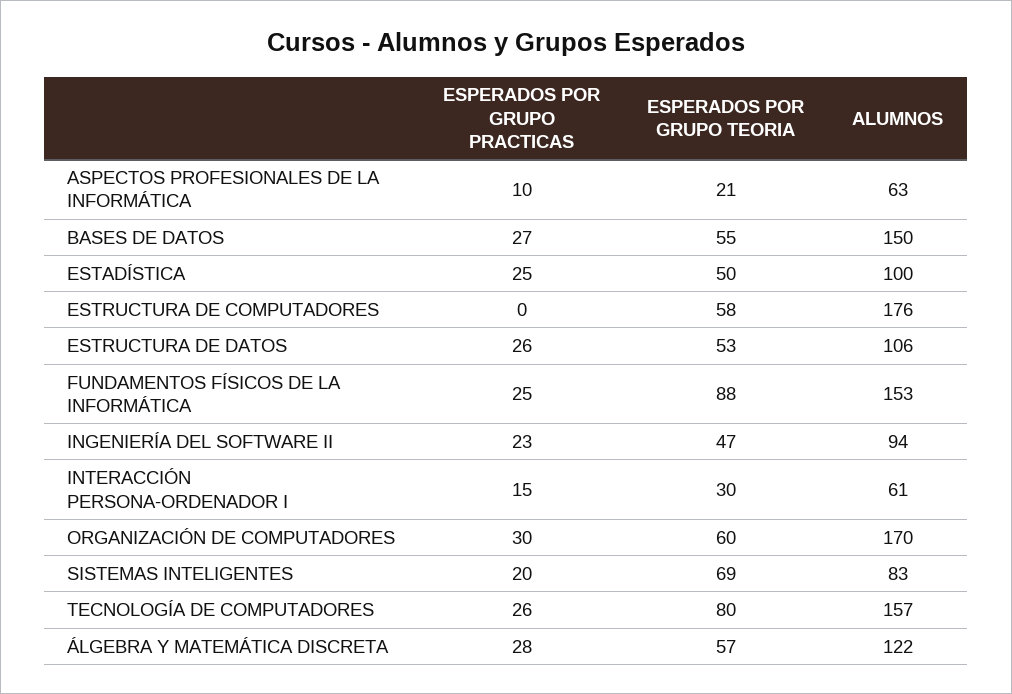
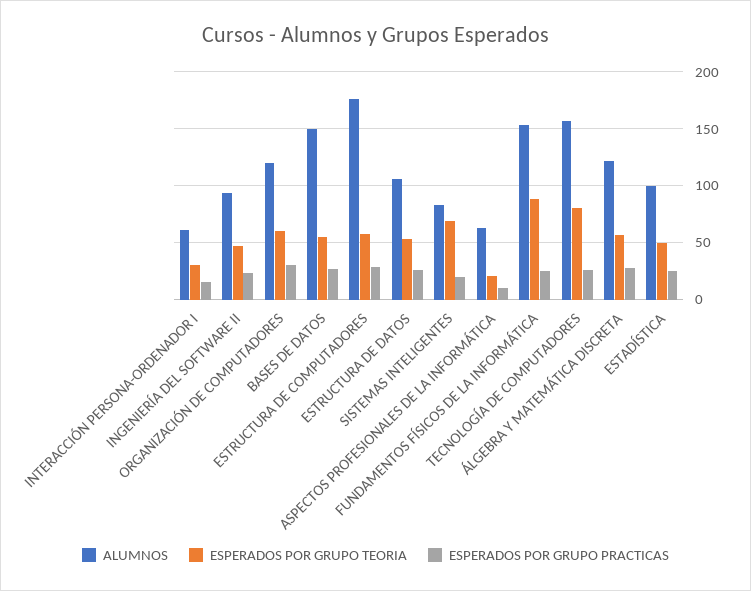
  {
    "ESPERADOS POR GRUPO PRACTICAS": {
      "ASPECTOS PROFESIONALES DE LA INFORMÁTICA": 10,
      "BASES DE DATOS": 27,
      "ESTADÍSTICA": 25,
-     "ESTRUCTURA DE COMPUTADORES": 0,
+     "ESTRUCTURA DE COMPUTADORES": 30,
      "ESTRUCTURA DE DATOS": 26,
      "FUNDAMENTOS FÍSICOS DE LA INFORMÁTICA": 25,
      "INGENIERÍA DEL SOFTWARE II": 23,
      "INTERACCIÓN PERSONA-ORDENADOR I": 15,
      "ORGANIZACIÓN DE COMPUTADORES": 30,
      "SISTEMAS INTELIGENTES": 20,
      "TECNOLOGÍA DE COMPUTADORES": 26,
      "ÁLGEBRA Y MATEMÁTICA DISCRETA": 28
    },
    "ESPERADOS POR GRUPO TEORIA": {
      "ASPECTOS PROFESIONALES DE LA INFORMÁTICA": 21,
      "BASES DE DATOS": 55,
      "ESTADÍSTICA": 50,
      "ESTRUCTURA DE COMPUTADORES": 58,
      "ESTRUCTURA DE DATOS": 53,
      "FUNDAMENTOS FÍSICOS DE LA INFORMÁTICA": 88,
      "INGENIERÍA DEL SOFTWARE II": 47,
      "INTERACCIÓN PERSONA-ORDENADOR I": 30,
      "ORGANIZACIÓN DE COMPUTADORES": 60,
      "SISTEMAS INTELIGENTES": 69,
      "TECNOLOGÍA DE COMPUTADORES": 80,
      "ÁLGEBRA Y MATEMÁTICA DISCRETA": 57
    },
    "ALUMNOS": {
      "ASPECTOS PROFESIONALES DE LA INFORMÁTICA": 63,
      "BASES DE DATOS": 150,
      "ESTADÍSTICA": 100,
      "ESTRUCTURA DE COMPUTADORES": 176,
      "ESTRUCTURA DE DATOS": 106,
      "FUNDAMENTOS FÍSICOS DE LA INFORMÁTICA": 153,
      "INGENIERÍA DEL SOFTWARE II": 94,
      "INTERACCIÓN PERSONA-ORDENADOR I": 61,
-     "ORGANIZACIÓN DE COMPUTADORES": 170,
+     "ORGANIZACIÓN DE COMPUTADORES": 120,
      "SISTEMAS INTELIGENTES": 83,
      "TECNOLOGÍA DE COMPUTADORES": 157,
      "ÁLGEBRA Y MATEMÁTICA DISCRETA": 122
    }
  }

